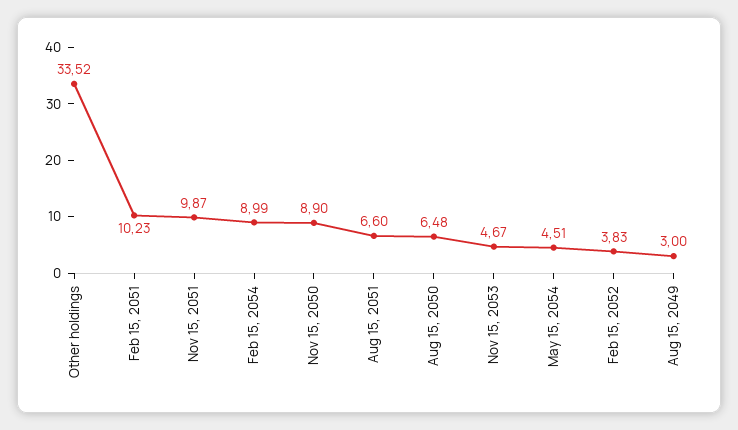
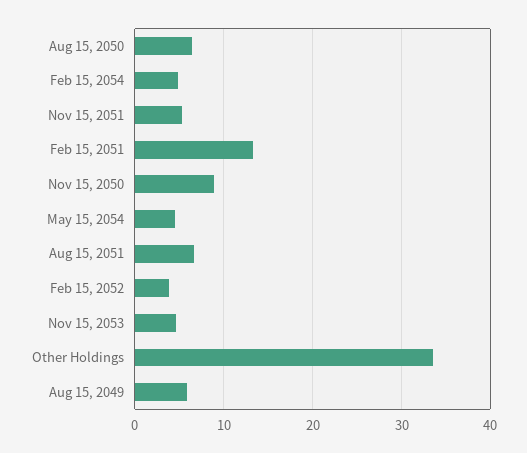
  {
    "Other holdings": 33.52,
-   "Feb 15, 2051": 10.23,
+   "Feb 15, 2051": 13,
-   "Nov 15, 2051": 9.87,
+   "Nov 15, 2051": 5,
-   "Feb 15, 2054": 8.99,
+   "Feb 15, 2054": 5,
    "Nov 15, 2050": 8.9,
    "Aug 15, 2051": 6.6,
    "Aug 15, 2050": 6.48,
    "Nov 15, 2053": 4.67,
    "May 15, 2054": 4.51,
    "Feb 15, 2052": 3.83,
-   "Aug 15, 2049": 3
+   "Aug 15, 2049": 6
  }

